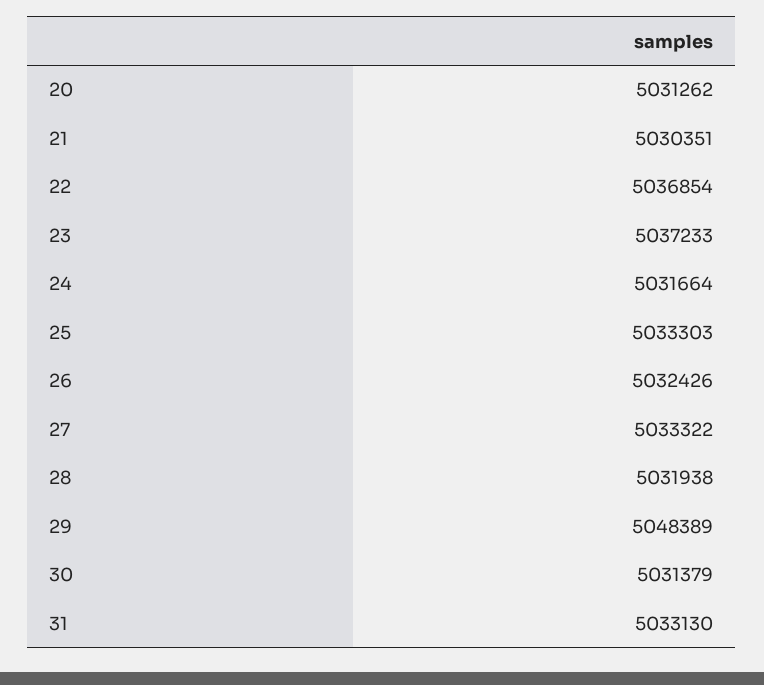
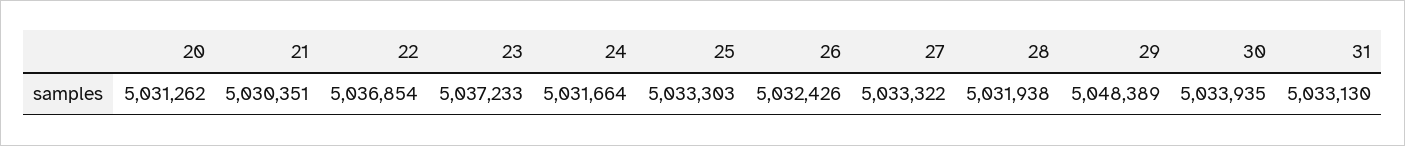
  {
    "20": 5031262,
    "21": 5030351,
    "22": 5036854,
    "23": 5037233,
    "24": 5031664,
    "25": 5033303,
    "26": 5032426,
    "27": 5033322,
    "28": 5031938,
    "29": 5048389,
-   "30": 5031379,
+   "30": 5033935,
    "31": 5033130
  }

